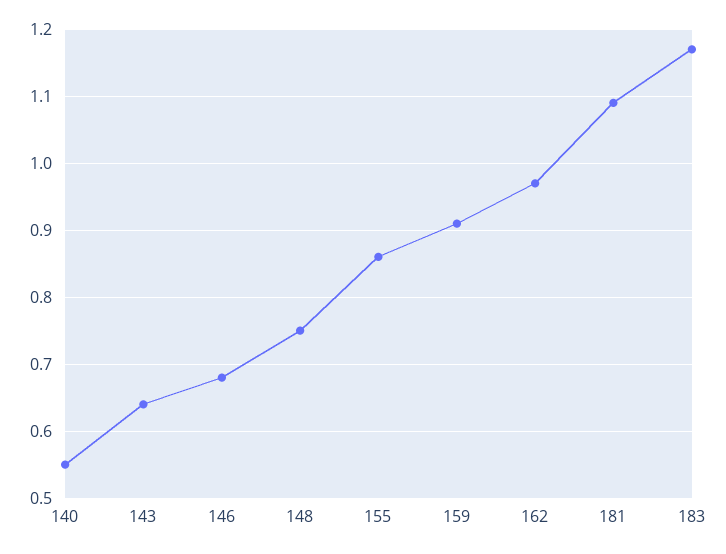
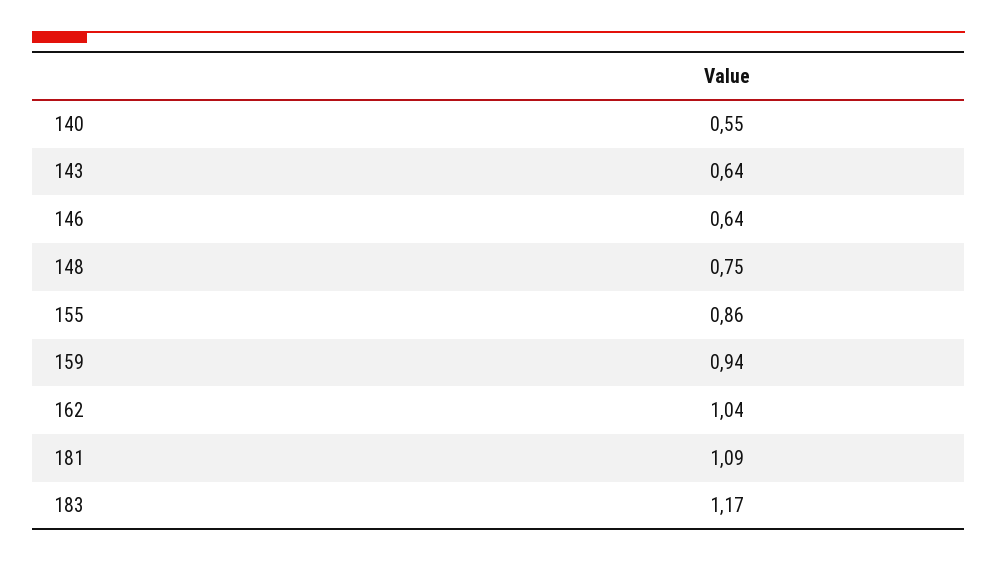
  {
    "140": 0.55,
    "143": 0.64,
-   "146": 0.68,
+   "146": 0.64,
    "148": 0.75,
    "155": 0.86,
-   "159": 0.91,
+   "159": 0.94,
-   "162": 0.97,
+   "162": 1.04,
    "181": 1.09,
    "183": 1.17
  }

